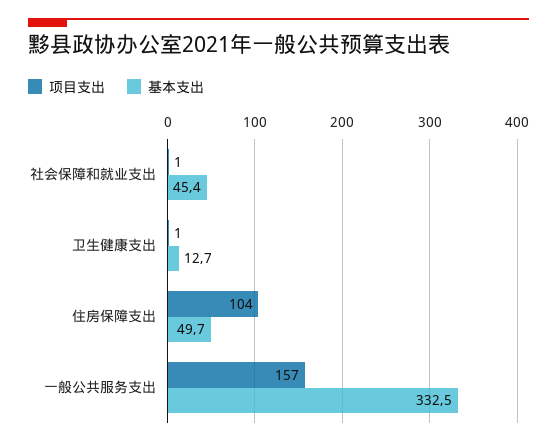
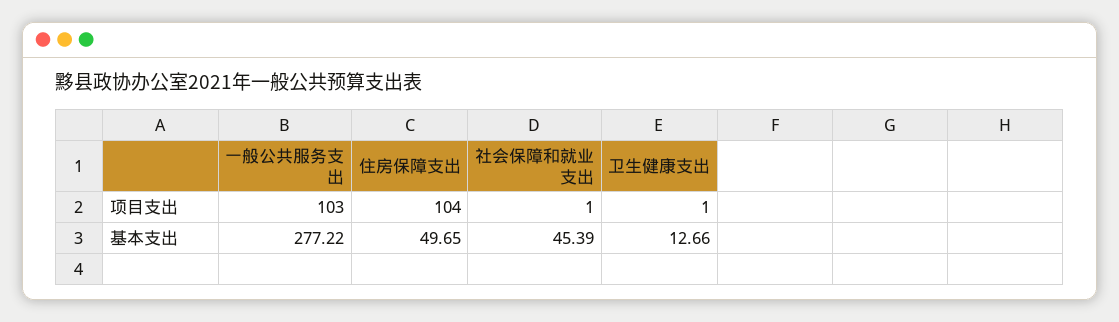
  {
    "项目支出": {
      "社会保障和就业支出": 1,
      "卫生健康支出": 1,
      "住房保障支出": 104,
-     "一般公共服务支出": 157
+     "一般公共服务支出": 103
    },
    "基本支出": {
      "社会保障和就业支出": 45.39,
      "卫生健康支出": 12.66,
      "住房保障支出": 49.65,
-     "一般公共服务支出": 332.5
+     "一般公共服务支出": 277.22
    }
  }

